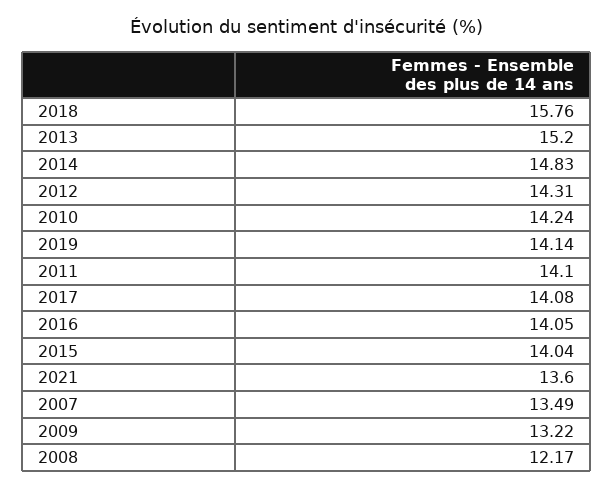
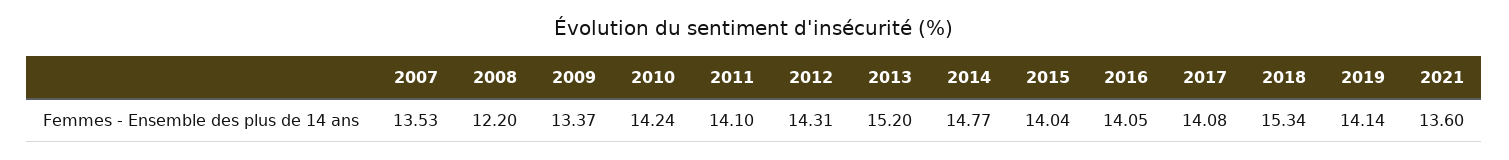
  {
-   "2018": 15.76,
+   "2018": 15.34,
    "2013": 15.2,
-   "2014": 14.83,
+   "2014": 14.77,
    "2012": 14.31,
    "2010": 14.24,
    "2019": 14.14,
    "2011": 14.1,
    "2017": 14.08,
    "2016": 14.05,
    "2015": 14.04,
    "2021": 13.6,
-   "2007": 13.49,
+   "2007": 13.53,
-   "2009": 13.22,
+   "2009": 13.37,
-   "2008": 12.17
+   "2008": 12.2
  }

